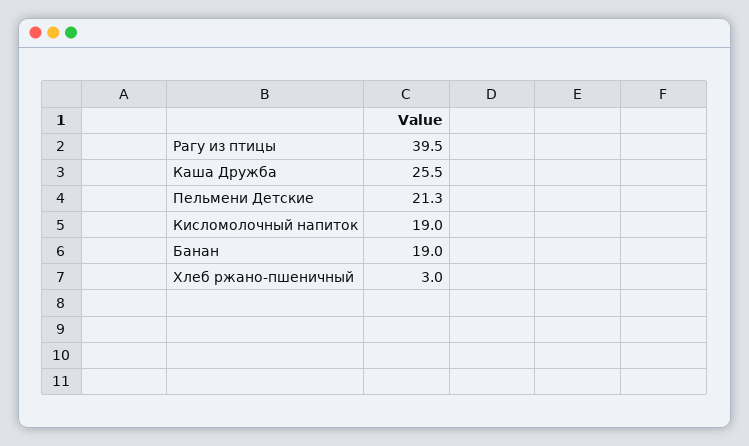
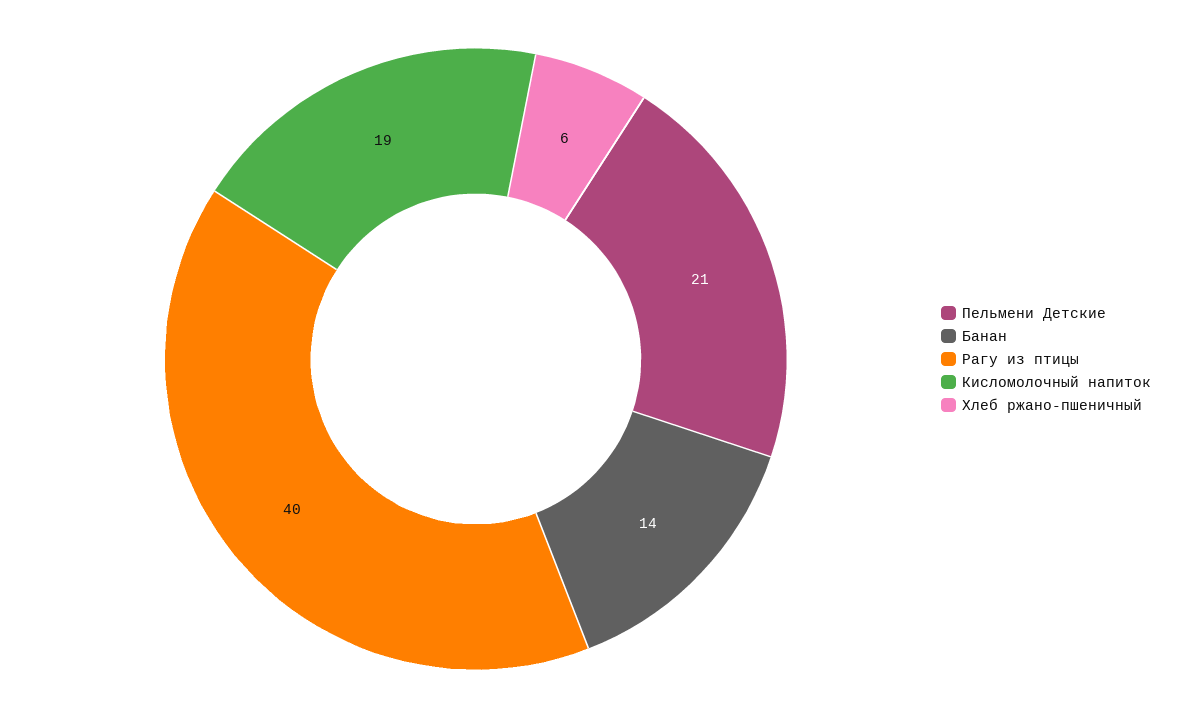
  {
    "Рагу из птицы": 39.5,
-   "Каша Дружба": 25.5,
    "Пельмени Детские": 21.3,
    "Кисломолочный напиток": 19,
-   "Банан": 19,
+   "Банан": 14,
-   "Хлеб ржано-пшеничный": 3
+   "Хлеб ржано-пшеничный": 6
  }

